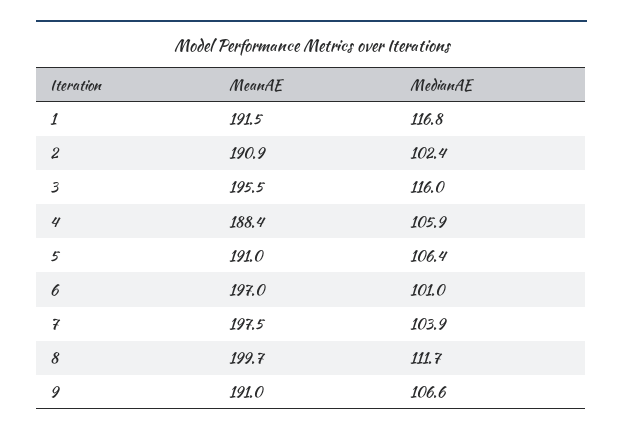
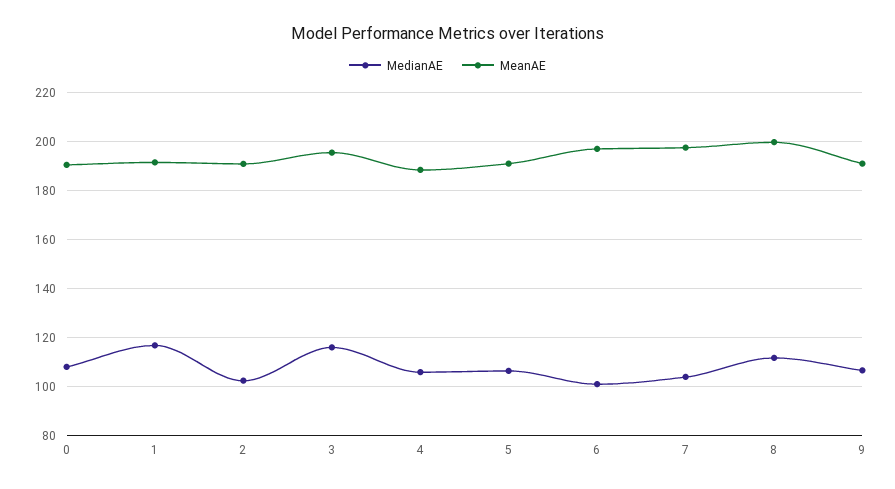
  {
    "MeanAE": {
      "1": 191.5,
      "2": 190.9,
      "3": 195.5,
      "4": 188.4,
      "5": 191,
      "6": 197,
      "7": 197.5,
      "8": 199.7,
-     "9": 191
+     "9": 191,
+     "0": 190
    },
    "MedianAE": {
      "1": 116.8,
      "2": 102.4,
      "3": 116,
      "4": 105.9,
      "5": 106.4,
      "6": 101,
      "7": 103.9,
      "8": 111.7,
-     "9": 106.6
+     "9": 106.6,
+     "0": 107.5
    }
  }

